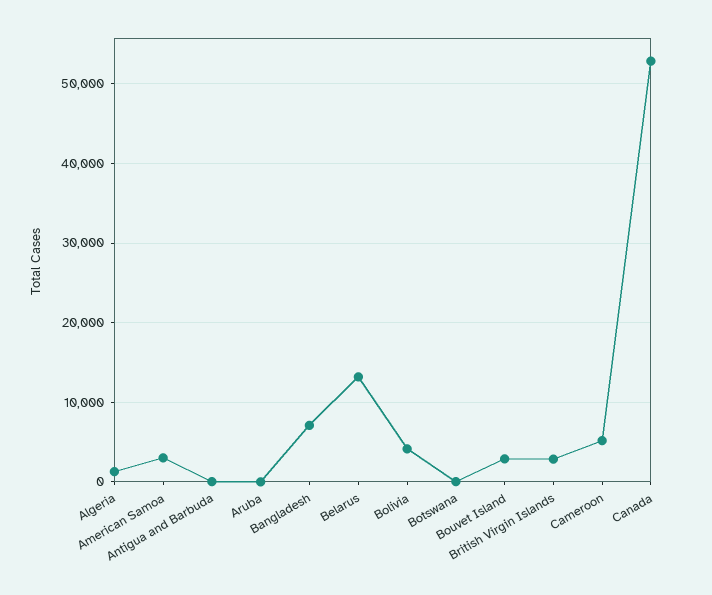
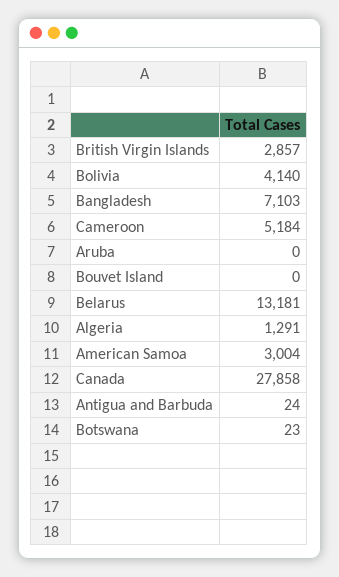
  {
    "Algeria": 1291,
    "American Samoa": 3004,
    "Antigua and Barbuda": 24,
    "Aruba": 0,
    "Bangladesh": 7103,
    "Belarus": 13181,
    "Bolivia": 4140,
    "Botswana": 23,
-   "Bouvet Island": 3000,
+   "Bouvet Island": 0,
    "British Virgin Islands": 2857,
    "Cameroon": 5184,
-   "Canada": 53000
+   "Canada": 27858
  }

